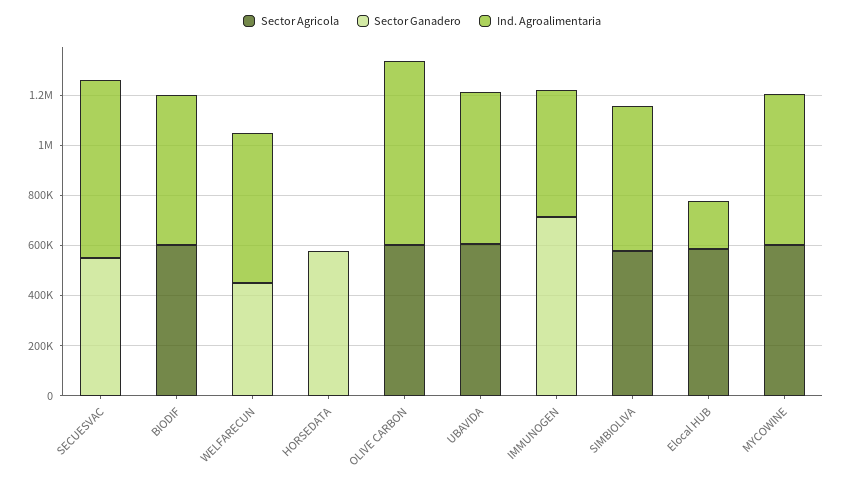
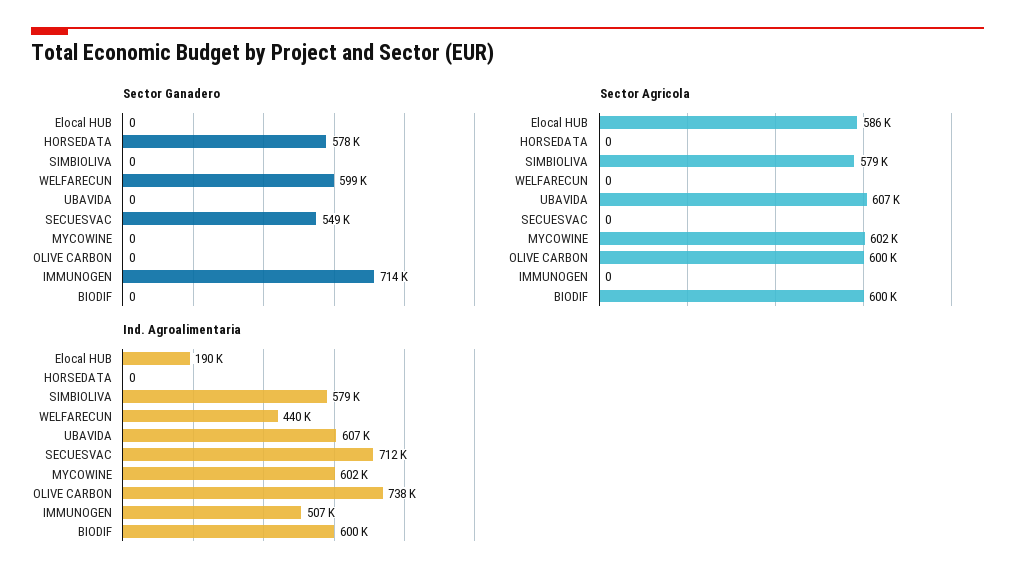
  {
    "Sector Agricola": {
      "SECUESVAC": 0,
      "BIODIF": 600000,
      "WELFARECUN": 0,
      "HORSEDATA": 0,
      "OLIVE CARBON": 600000,
      "UBAVIDA": 607000,
      "IMMUNOGEN": 0,
      "SIMBIOLIVA": 579000,
      "Elocal HUB": 586000,
      "MYCOWINE": 602000
    },
    "Sector Ganadero": {
      "SECUESVAC": 549000,
      "BIODIF": 0,
-     "WELFARECUN": 450000,
+     "WELFARECUN": 599000,
      "HORSEDATA": 578000,
      "OLIVE CARBON": 0,
      "UBAVIDA": 0,
      "IMMUNOGEN": 714000,
      "SIMBIOLIVA": 0,
      "Elocal HUB": 0,
      "MYCOWINE": 0
    },
    "Ind. Agroalimentaria": {
      "SECUESVAC": 712000,
      "BIODIF": 600000,
-     "WELFARECUN": 600000,
+     "WELFARECUN": 440000,
      "HORSEDATA": 0,
      "OLIVE CARBON": 738000,
      "UBAVIDA": 607000,
      "IMMUNOGEN": 507000,
      "SIMBIOLIVA": 579000,
      "Elocal HUB": 190000,
      "MYCOWINE": 602000
    }
  }

